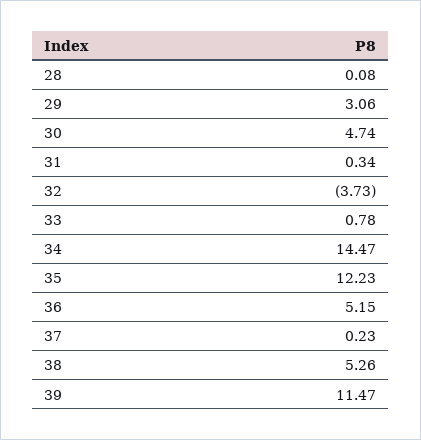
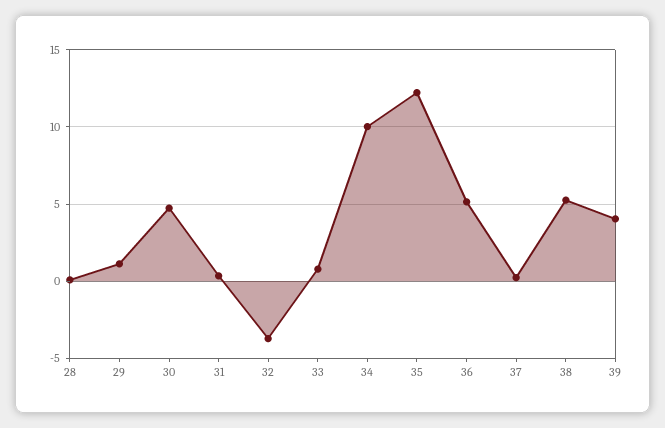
  {
    "28": 0.08,
-   "29": 3.06,
+   "29": 1,
    "30": 4.74,
    "31": 0.34,
    "32": -3.73,
    "33": 0.78,
-   "34": 14.47,
+   "34": 10,
    "35": 12.23,
    "36": 5.15,
    "37": 0.23,
    "38": 5.26,
-   "39": 11.47
+   "39": 4
  }

